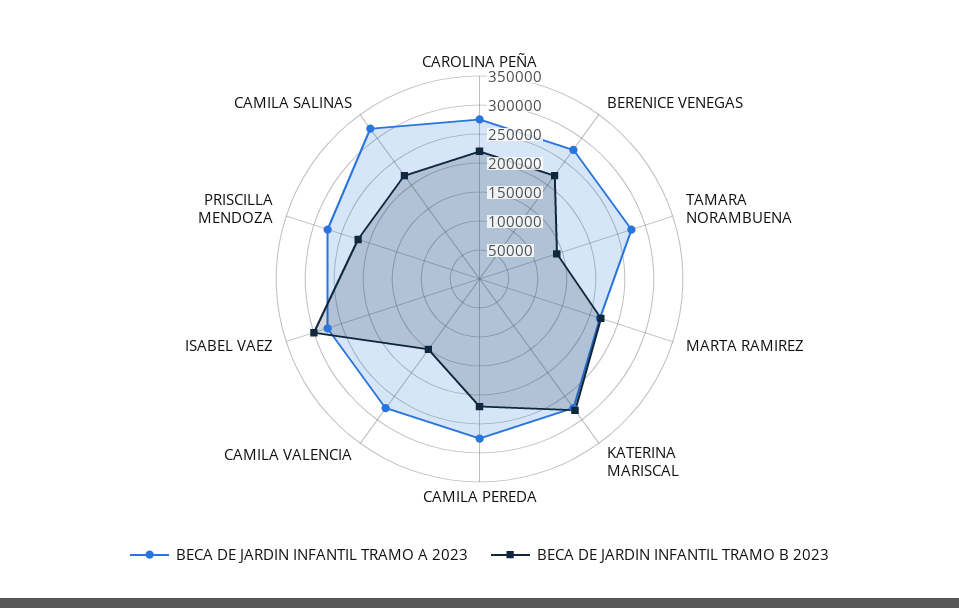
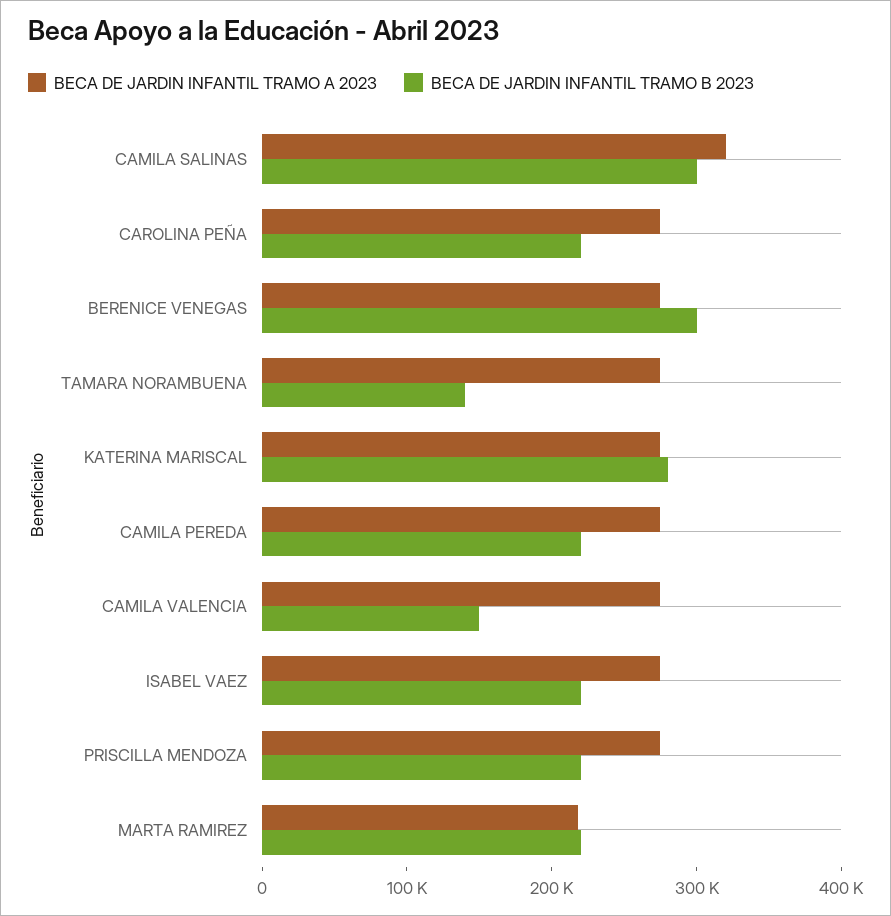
  {
    "BECA DE JARDIN INFANTIL TRAMO A 2023": {
      "CAROLINA PEÑA": 280000,
      "BERENICE VENEGAS": 280000,
      "TAMARA NORAMBUENA": 280000,
      "MARTA RAMIREZ": 220000,
      "KATERINA MARISCAL": 280000,
      "CAMILA PEREDA": 280000,
      "CAMILA VALENCIA": 280000,
      "ISABEL VAEZ": 280000,
      "PRISCILLA MENDOZA": 280000,
      "CAMILA SALINAS": 320000
    },
    "BECA DE JARDIN INFANTIL TRAMO B 2023": {
      "CAROLINA PEÑA": 220000,
-     "BERENICE VENEGAS": 225000,
+     "BERENICE VENEGAS": 300000,
      "TAMARA NORAMBUENA": 140000,
      "MARTA RAMIREZ": 220000,
      "KATERINA MARISCAL": 280000,
      "CAMILA PEREDA": 220000,
      "CAMILA VALENCIA": 160000,
-     "ISABEL VAEZ": 300000,
+     "ISABEL VAEZ": 220000,
      "PRISCILLA MENDOZA": 220000,
-     "CAMILA SALINAS": 225000
+     "CAMILA SALINAS": 300000
    }
  }

